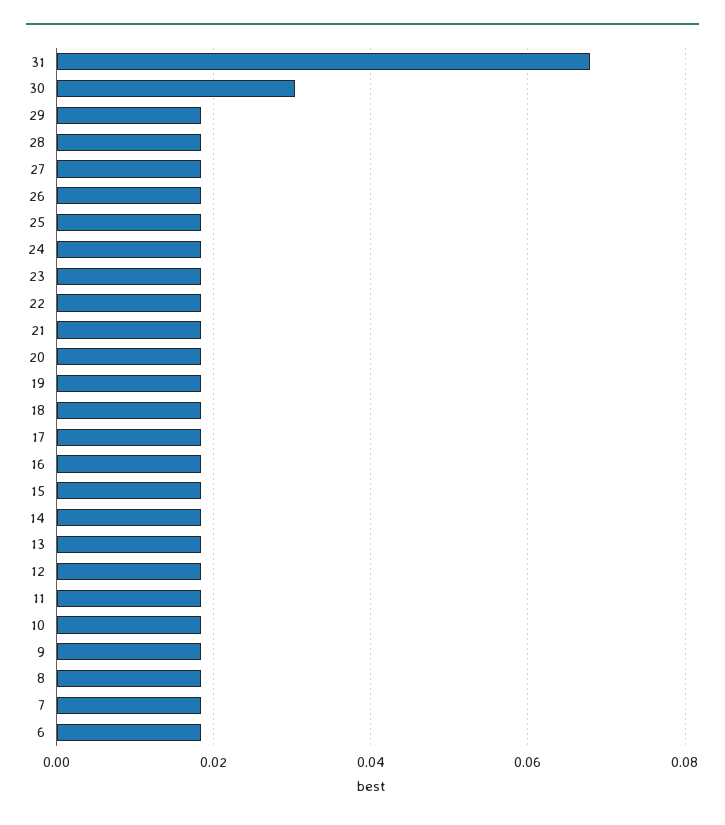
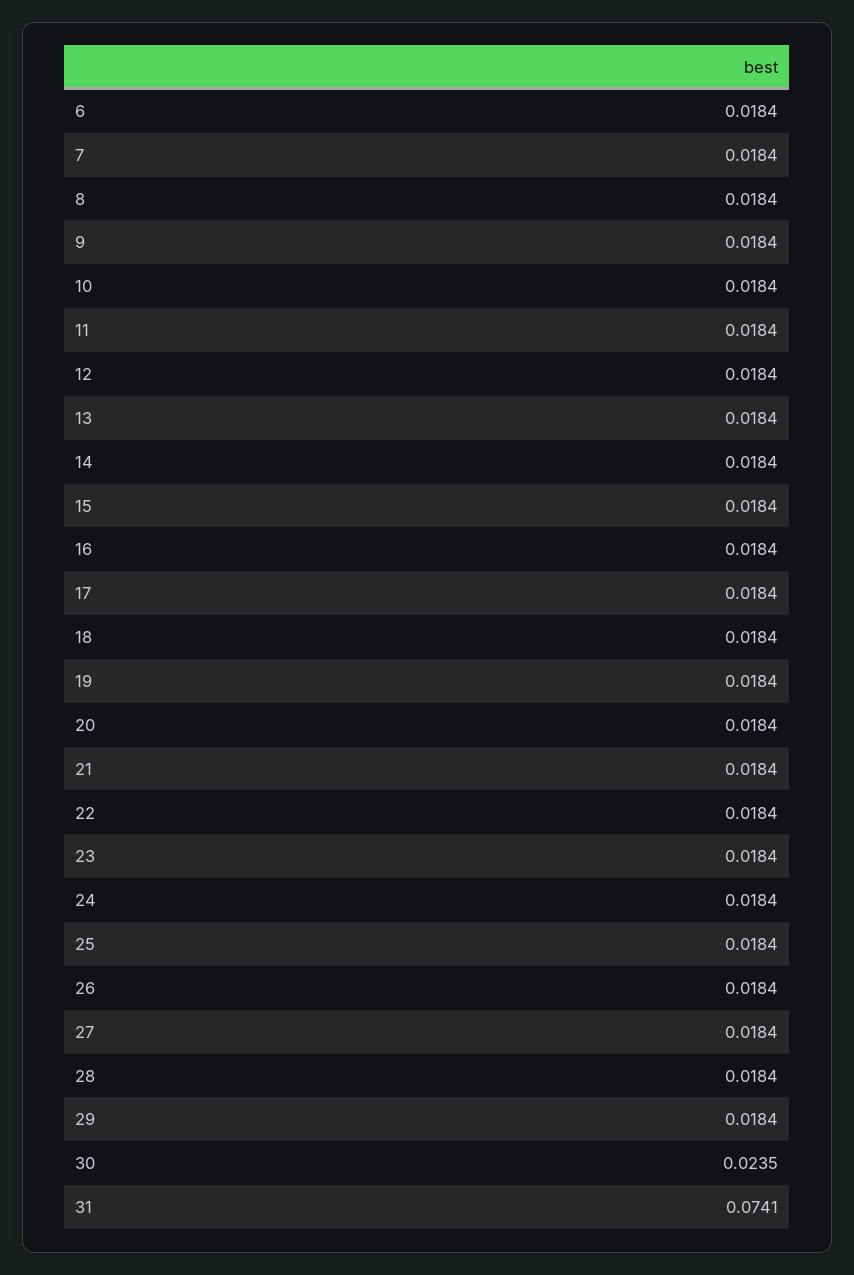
  {
-   "31": 0.068,
+   "31": 0.0741,
-   "30": 0.03,
+   "30": 0.0235,
    "29": 0.0184,
    "28": 0.0184,
    "27": 0.0184,
    "26": 0.0184,
    "25": 0.0184,
    "24": 0.0184,
    "23": 0.0184,
    "22": 0.0184,
    "21": 0.0184,
    "20": 0.0184,
    "19": 0.0184,
    "18": 0.0184,
    "17": 0.0184,
    "16": 0.0184,
    "15": 0.0184,
    "14": 0.0184,
    "13": 0.0184,
    "12": 0.0184,
    "11": 0.0184,
    "10": 0.0184,
    "9": 0.0184,
    "8": 0.0184,
    "7": 0.0184,
    "6": 0.0184
  }

